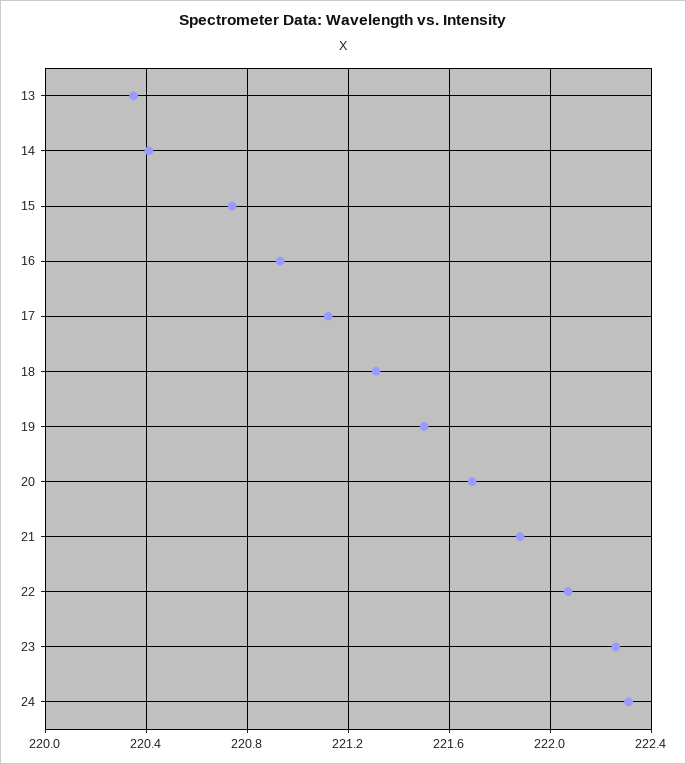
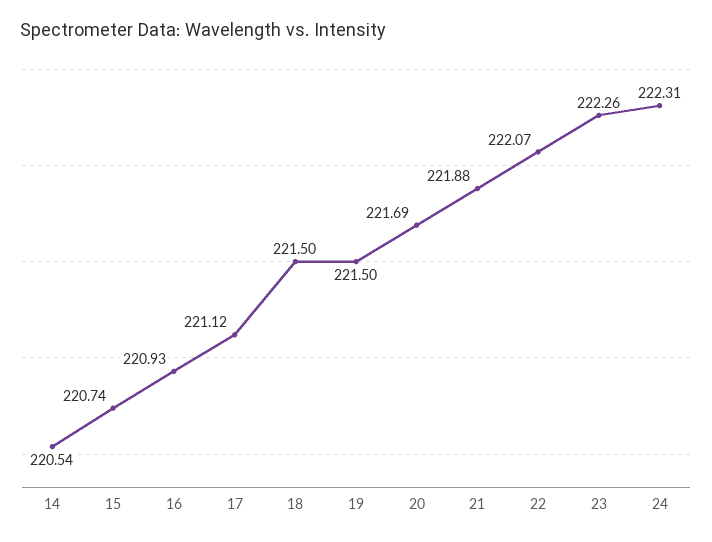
  {
-   "13": 220.35,
-   "14": 220.4,
+   "14": 220.54,
    "15": 220.74,
    "16": 220.93,
    "17": 221.12,
-   "18": 221.3,
+   "18": 221.5,
    "19": 221.5,
    "20": 221.69,
    "21": 221.88,
    "22": 222.07,
    "23": 222.26,
    "24": 222.31
  }

